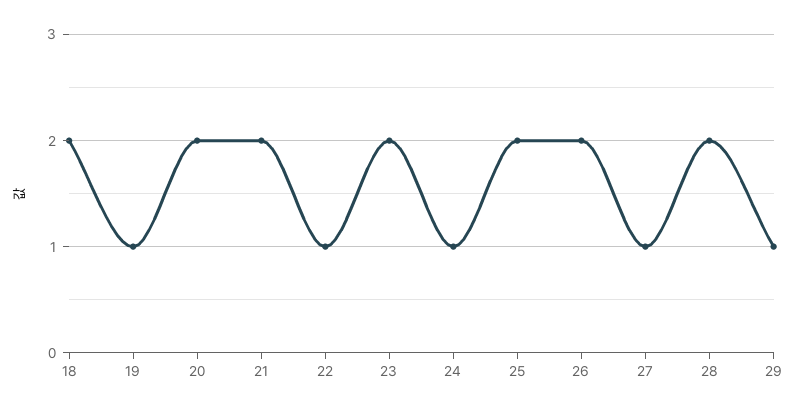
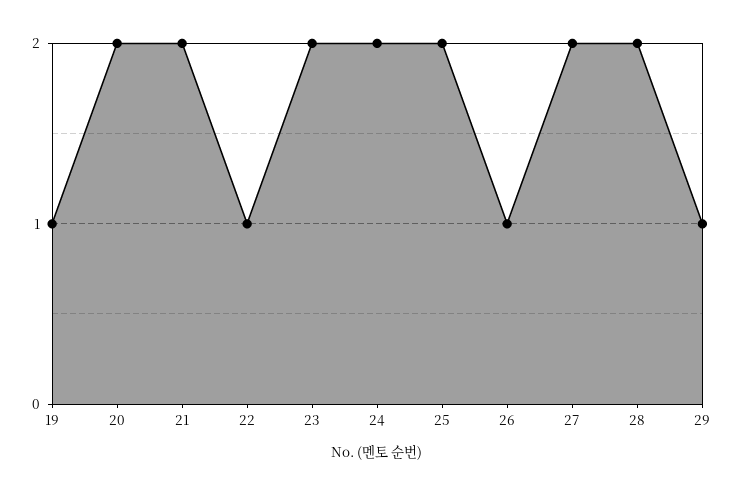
  {
-   "18": 2,
    "19": 1,
    "20": 2,
    "21": 2,
    "22": 1,
    "23": 2,
-   "24": 1,
+   "24": 2,
    "25": 2,
-   "26": 2,
+   "26": 1,
-   "27": 1,
+   "27": 2,
    "28": 2,
    "29": 1
  }

